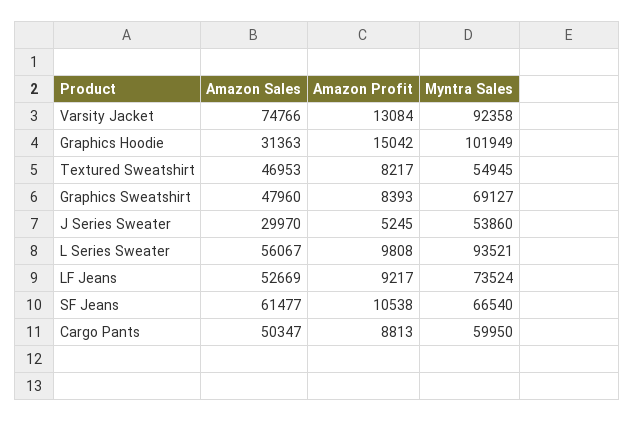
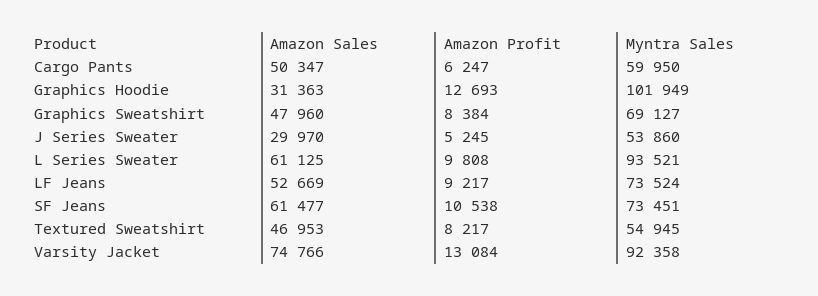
  {
    "Amazon Sales": {
      "Varsity Jacket": 74766,
      "Graphics Hoodie": 31363,
      "Textured Sweatshirt": 46953,
      "Graphics Sweatshirt": 47960,
      "J Series Sweater": 29970,
-     "L Series Sweater": 56067,
+     "L Series Sweater": 61125,
      "LF Jeans": 52669,
      "SF Jeans": 61477,
      "Cargo Pants": 50347
    },
    "Amazon Profit": {
      "Varsity Jacket": 13084,
-     "Graphics Hoodie": 15042,
+     "Graphics Hoodie": 12693,
      "Textured Sweatshirt": 8217,
-     "Graphics Sweatshirt": 8393,
+     "Graphics Sweatshirt": 8384,
      "J Series Sweater": 5245,
      "L Series Sweater": 9808,
      "LF Jeans": 9217,
      "SF Jeans": 10538,
-     "Cargo Pants": 8813
+     "Cargo Pants": 6247
    },
    "Myntra Sales": {
      "Varsity Jacket": 92358,
      "Graphics Hoodie": 101949,
      "Textured Sweatshirt": 54945,
      "Graphics Sweatshirt": 69127,
      "J Series Sweater": 53860,
      "L Series Sweater": 93521,
      "LF Jeans": 73524,
-     "SF Jeans": 66540,
+     "SF Jeans": 73451,
      "Cargo Pants": 59950
    }
  }

